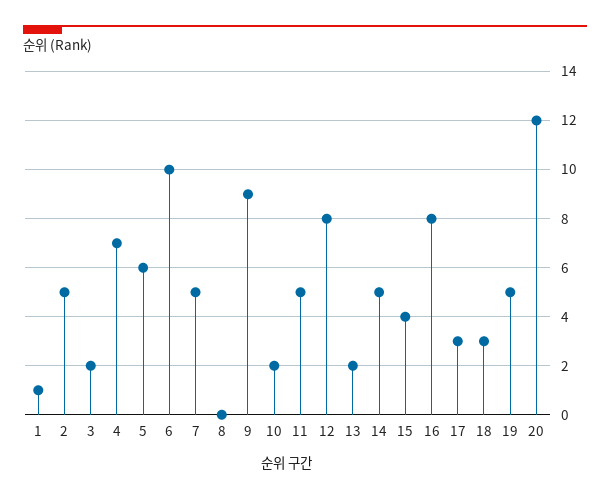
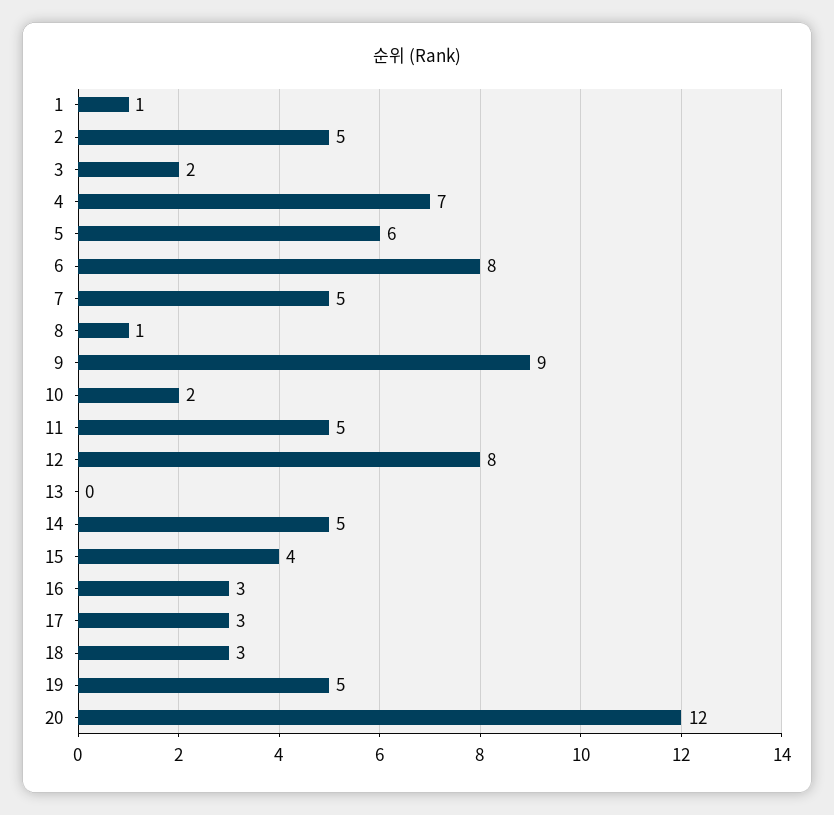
  {
    "1": 1,
    "2": 5,
    "3": 2,
    "4": 7,
    "5": 6,
-   "6": 10,
+   "6": 8,
    "7": 5,
-   "8": 0,
+   "8": 1,
    "9": 9,
    "10": 2,
    "11": 5,
    "12": 8,
-   "13": 2,
+   "13": 0,
    "14": 5,
    "15": 4,
-   "16": 8,
+   "16": 3,
    "17": 3,
    "18": 3,
    "19": 5,
    "20": 12
  }

